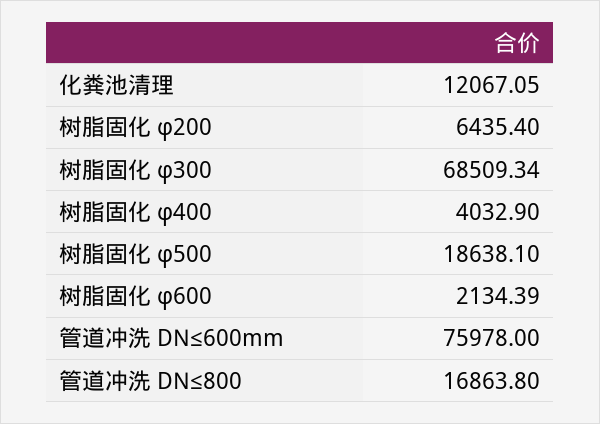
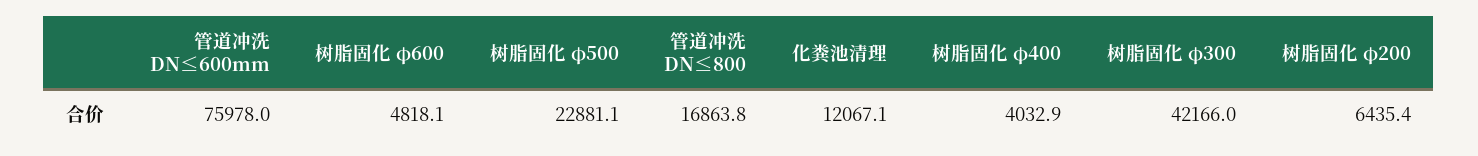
  {
    "化粪池清理": 12067.05,
    "树脂固化 φ200": 6435.4,
-   "树脂固化 φ300": 68509.34,
+   "树脂固化 φ300": 42166,
    "树脂固化 φ400": 4032.9,
-   "树脂固化 φ500": 18638.1,
+   "树脂固化 φ500": 22881.1,
-   "树脂固化 φ600": 2134.39,
+   "树脂固化 φ600": 4818.1,
    "管道冲洗 DN≤600mm": 75978,
    "管道冲洗 DN≤800": 16863.8
  }

